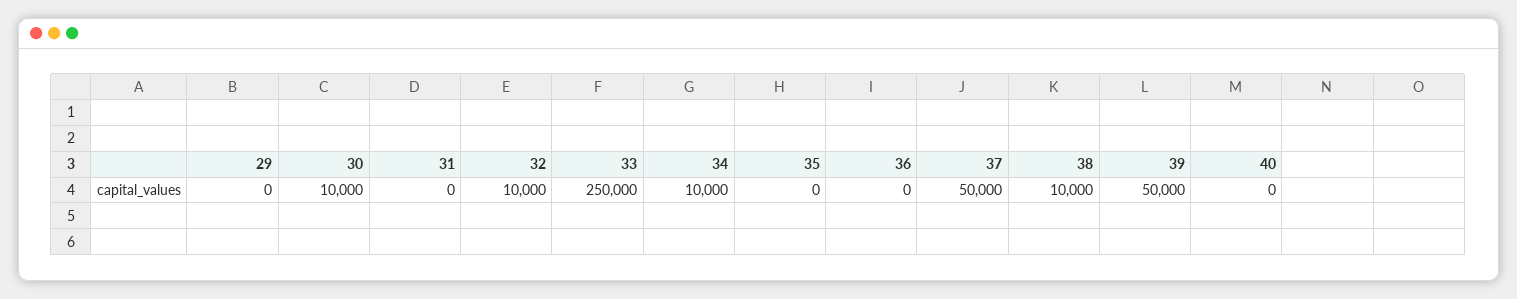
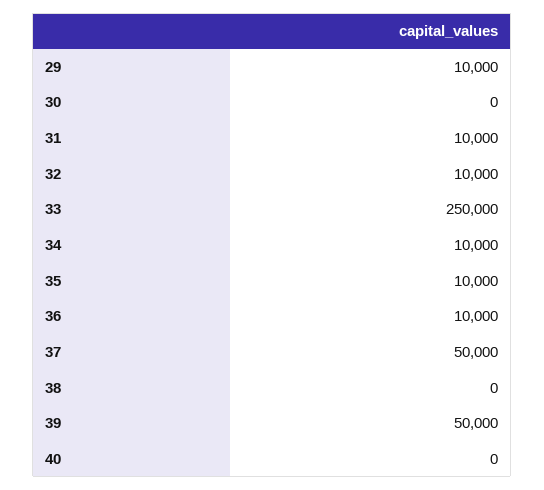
  {
-   "29": 0,
+   "29": 10000,
-   "30": 10000,
+   "30": 0,
-   "31": 0,
+   "31": 10000,
    "32": 10000,
    "33": 250000,
    "34": 10000,
-   "35": 0,
+   "35": 10000,
-   "36": 0,
+   "36": 10000,
    "37": 50000,
-   "38": 10000,
+   "38": 0,
    "39": 50000,
    "40": 0
  }

